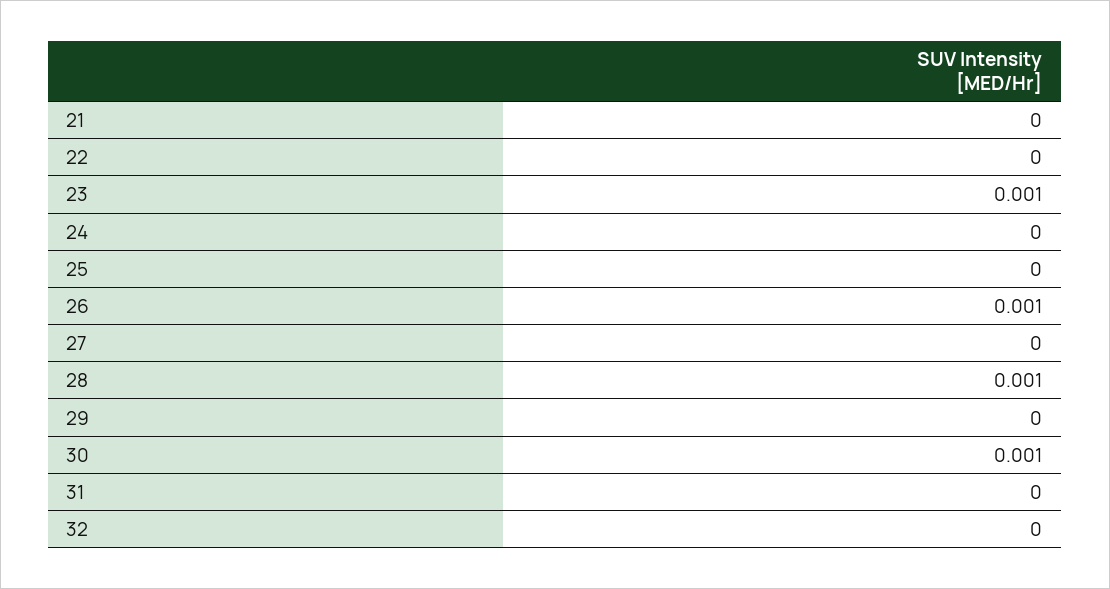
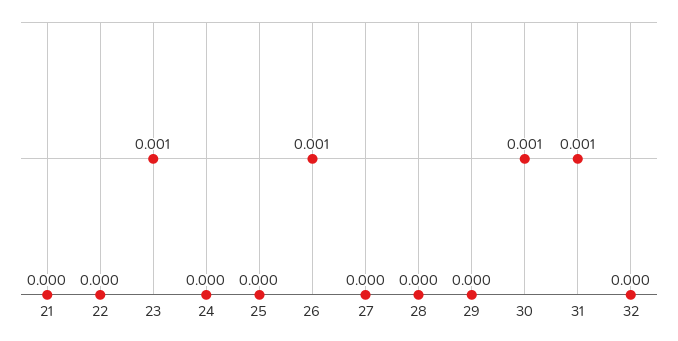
  {
    "21": 0,
    "22": 0,
    "23": 0.001,
    "24": 0,
    "25": 0,
    "26": 0.001,
    "27": 0,
-   "28": 0.001,
+   "28": 0,
    "29": 0,
    "30": 0.001,
-   "31": 0,
+   "31": 0.001,
    "32": 0
  }

